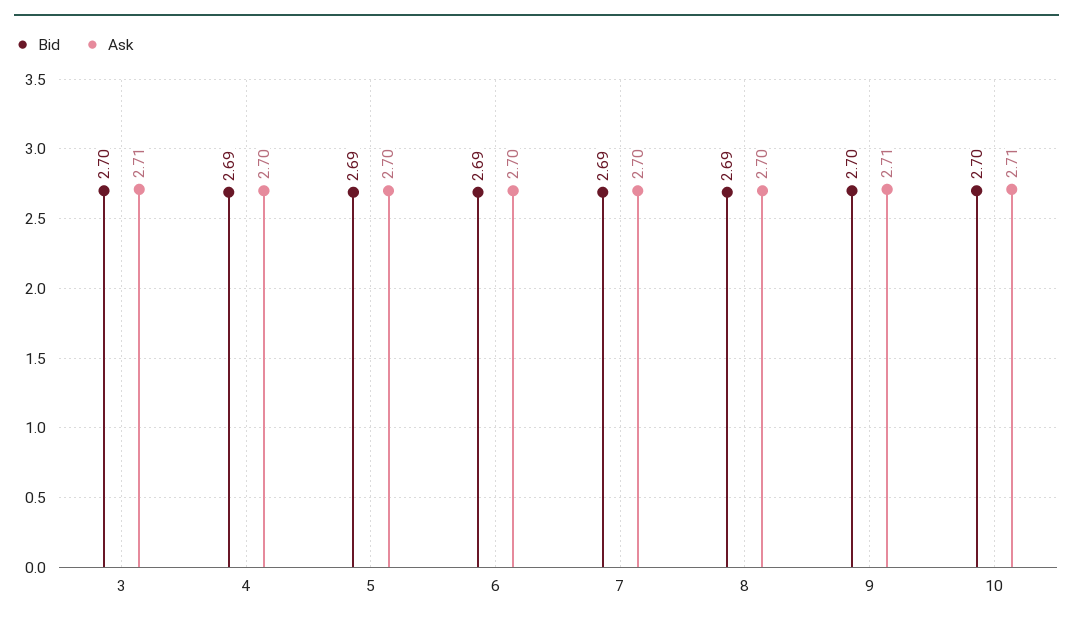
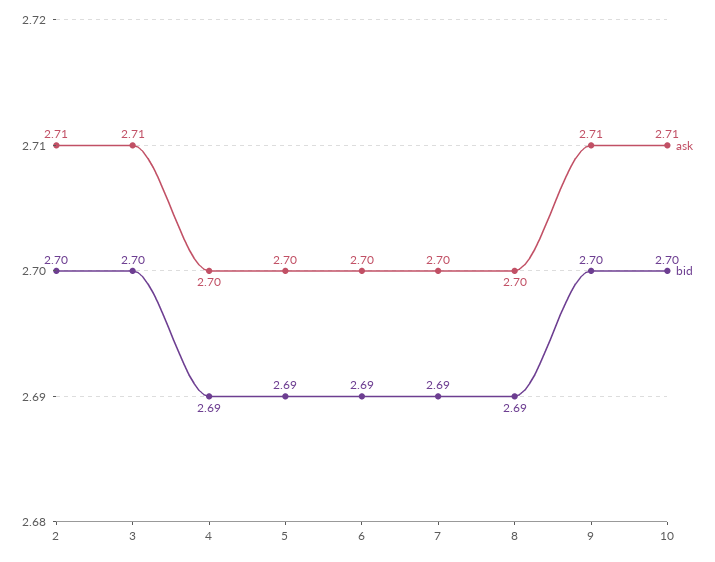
  {
    "Bid": {
      "3": 2.7,
      "4": 2.69,
      "5": 2.69,
      "6": 2.69,
      "7": 2.69,
      "8": 2.69,
      "9": 2.7,
-     "10": 2.7
+     "10": 2.7,
+     "2": 2.7
    },
    "Ask": {
      "3": 2.71,
      "4": 2.7,
      "5": 2.7,
      "6": 2.7,
      "7": 2.7,
      "8": 2.7,
      "9": 2.71,
-     "10": 2.71
+     "10": 2.71,
+     "2": 2.71
    }
  }

